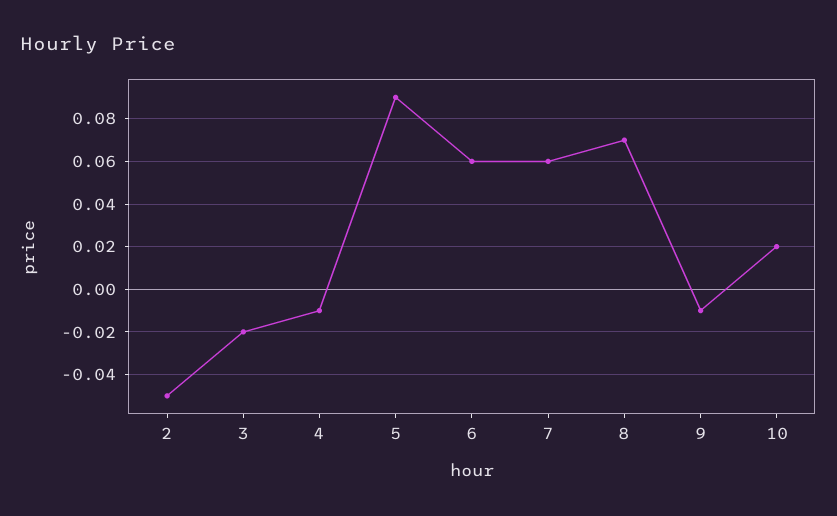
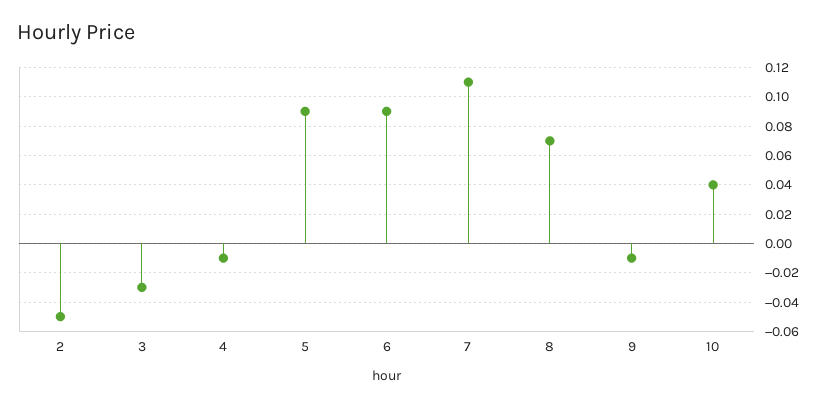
  {
    "2": -0.05,
-   "3": -0.02,
+   "3": -0.03,
    "4": -0.01,
    "5": 0.09,
-   "6": 0.06,
+   "6": 0.09,
-   "7": 0.06,
+   "7": 0.11,
    "8": 0.07,
    "9": -0.01,
-   "10": 0.02
+   "10": 0.04
  }

